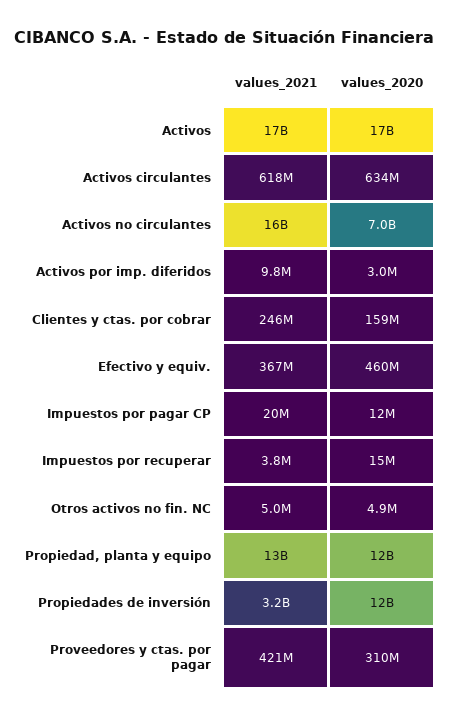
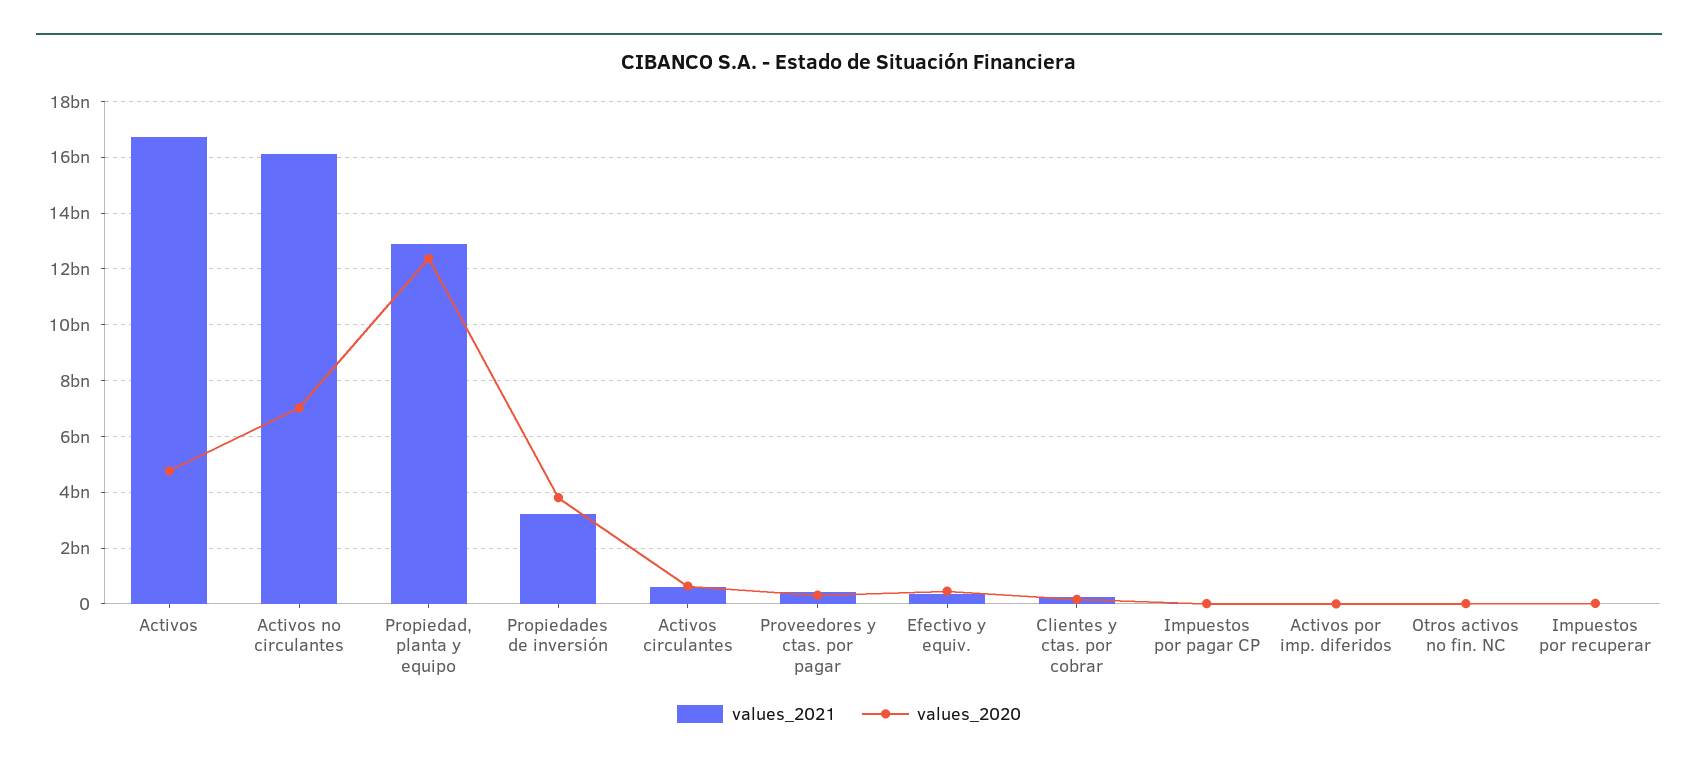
  {
    "values_2021": {
      "Activos": 17000000000,
      "Activos circulantes": 618000000,
      "Activos no circulantes": 16000000000,
      "Activos por imp. diferidos": 9800000,
      "Clientes y ctas. por cobrar": 246000000,
      "Efectivo y equiv.": 367000000,
      "Impuestos por pagar CP": 20000000,
      "Impuestos por recuperar": 3800000,
      "Otros activos no fin. NC": 5000000,
      "Propiedad, planta y equipo": 13000000000,
      "Propiedades de inversión": 3200000000,
      "Proveedores y ctas. por pagar": 421000000
    },
    "values_2020": {
-     "Activos": 17000000000,
+     "Activos": 4750000000,
      "Activos circulantes": 634000000,
      "Activos no circulantes": 7000000000,
      "Activos por imp. diferidos": 3000000,
      "Clientes y ctas. por cobrar": 159000000,
      "Efectivo y equiv.": 460000000,
      "Impuestos por pagar CP": 12000000,
      "Impuestos por recuperar": 15000000,
      "Otros activos no fin. NC": 4900000,
      "Propiedad, planta y equipo": 12000000000,
-     "Propiedades de inversión": 12000000000,
+     "Propiedades de inversión": 3750000000,
      "Proveedores y ctas. por pagar": 310000000
    }
  }

